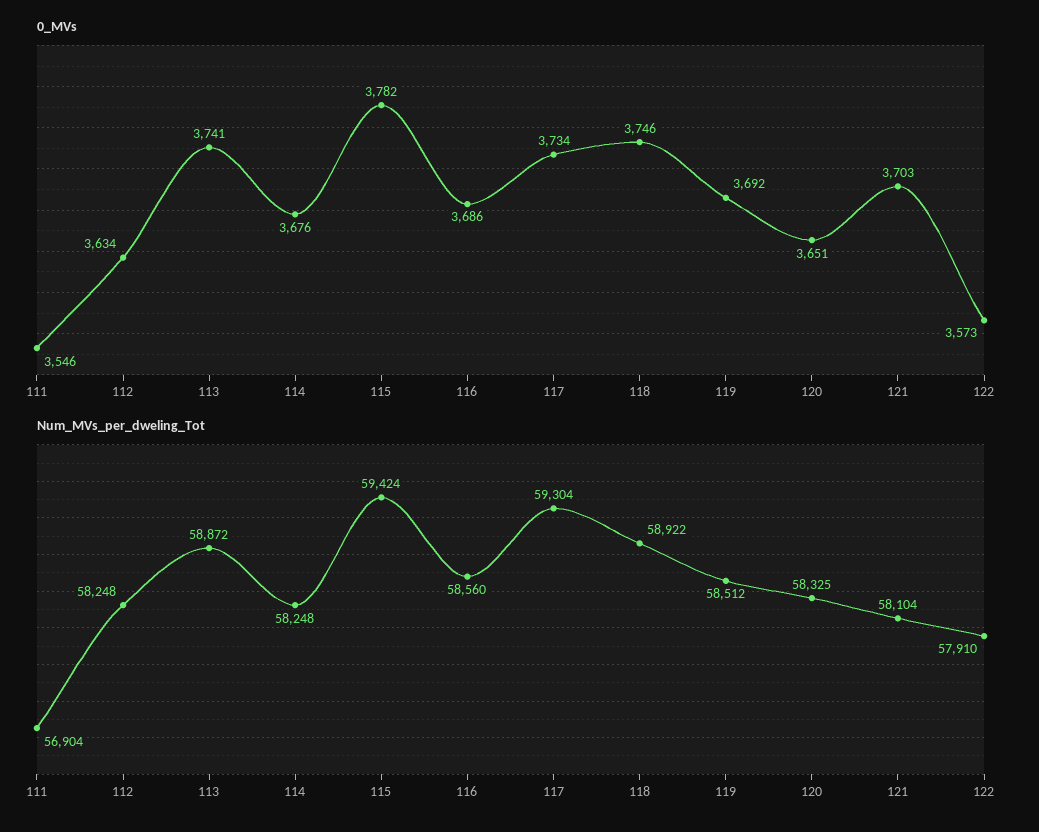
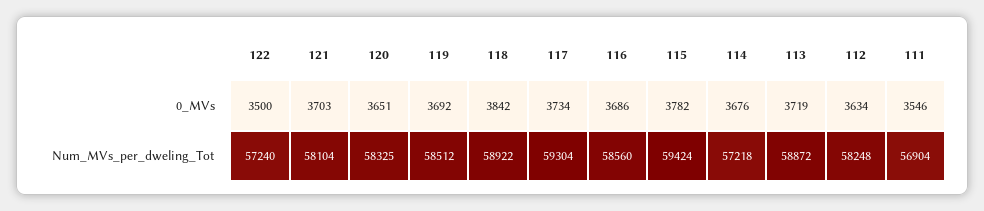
  {
    "0_MVs": {
      "111": 3546,
      "112": 3634,
-     "113": 3741,
+     "113": 3719,
      "114": 3676,
      "115": 3782,
      "116": 3686,
      "117": 3734,
-     "118": 3746,
+     "118": 3842,
      "119": 3692,
      "120": 3651,
      "121": 3703,
-     "122": 3573
+     "122": 3500
    },
    "Num_MVs_per_dweling_Tot": {
      "111": 56904,
      "112": 58248,
      "113": 58872,
-     "114": 58248,
+     "114": 57218,
      "115": 59424,
      "116": 58560,
      "117": 59304,
      "118": 58922,
      "119": 58512,
      "120": 58325,
      "121": 58104,
-     "122": 57910
+     "122": 57240
    }
  }

